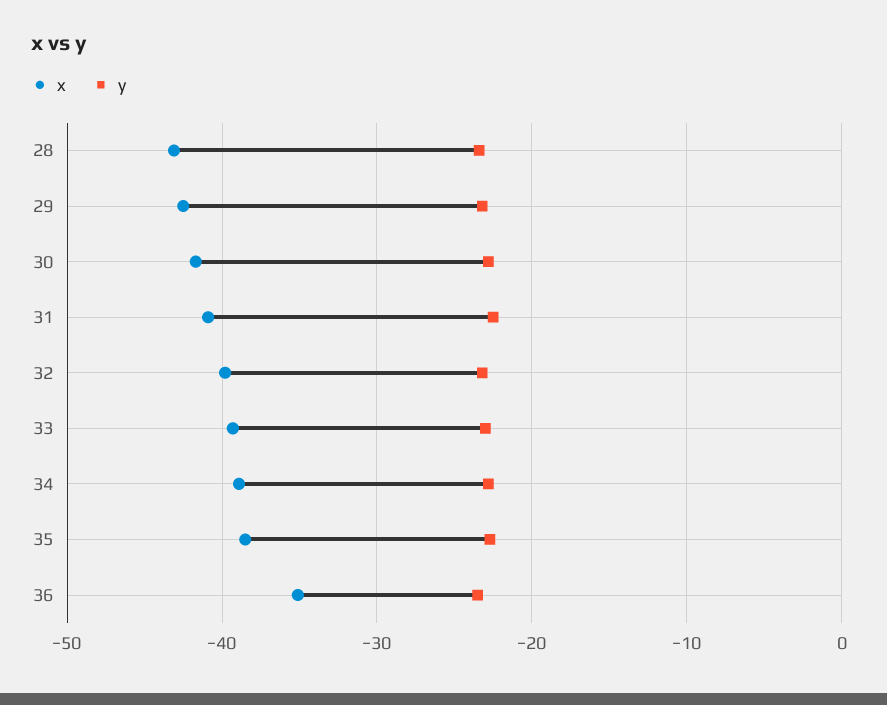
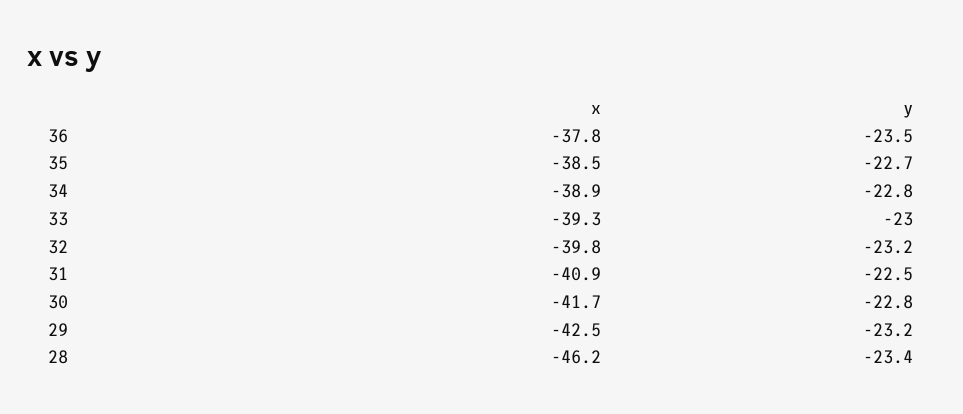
  {
    "x": {
-     "28": -43,
+     "28": -46.2,
      "29": -42.5,
      "30": -41.7,
      "31": -40.9,
      "32": -39.8,
      "33": -39.3,
      "34": -38.9,
      "35": -38.5,
-     "36": -35
+     "36": -37.8
    },
    "y": {
      "28": -23.4,
      "29": -23.2,
      "30": -22.8,
      "31": -22.5,
      "32": -23.2,
      "33": -23,
      "34": -22.8,
      "35": -22.7,
      "36": -23.5
    }
  }

